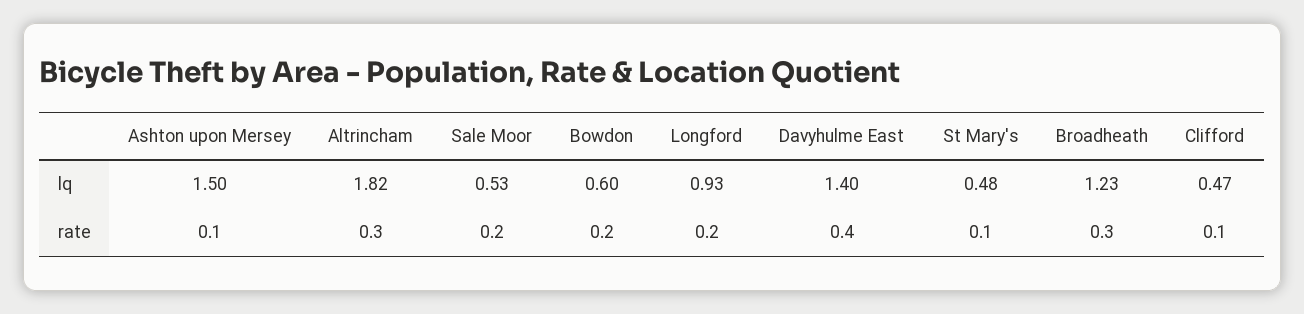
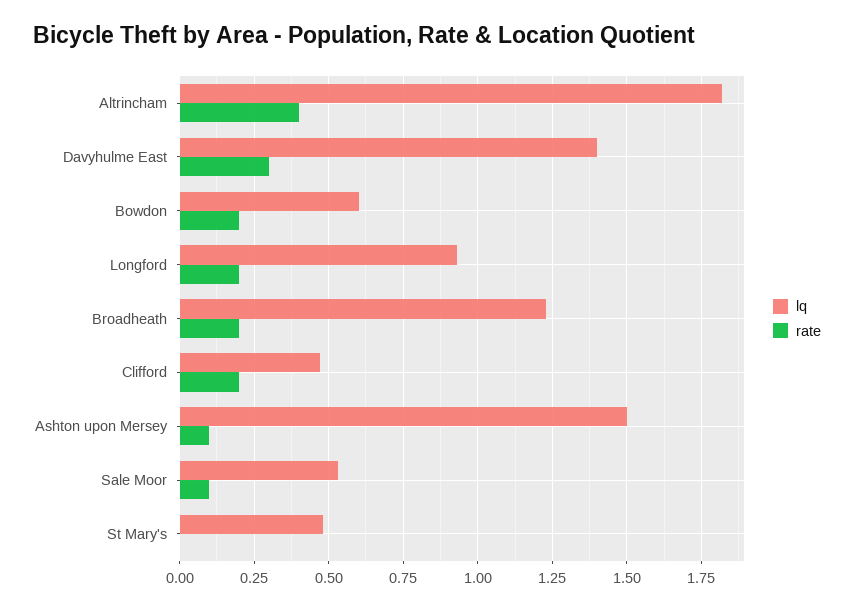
  {
    "lq": {
      "Ashton upon Mersey": 1.5,
      "Altrincham": 1.82,
      "Sale Moor": 0.53,
      "Bowdon": 0.6,
      "Longford": 0.93,
      "Davyhulme East": 1.4,
      "St Mary's": 0.48,
      "Broadheath": 1.23,
      "Clifford": 0.47
    },
    "rate": {
      "Ashton upon Mersey": 0.1,
-     "Altrincham": 0.3,
+     "Altrincham": 0.4,
-     "Sale Moor": 0.2,
+     "Sale Moor": 0.1,
      "Bowdon": 0.2,
      "Longford": 0.2,
-     "Davyhulme East": 0.4,
+     "Davyhulme East": 0.3,
-     "St Mary's": 0.1,
+     "St Mary's": 0,
-     "Broadheath": 0.3,
+     "Broadheath": 0.2,
-     "Clifford": 0.1
+     "Clifford": 0.2
    }
  }

